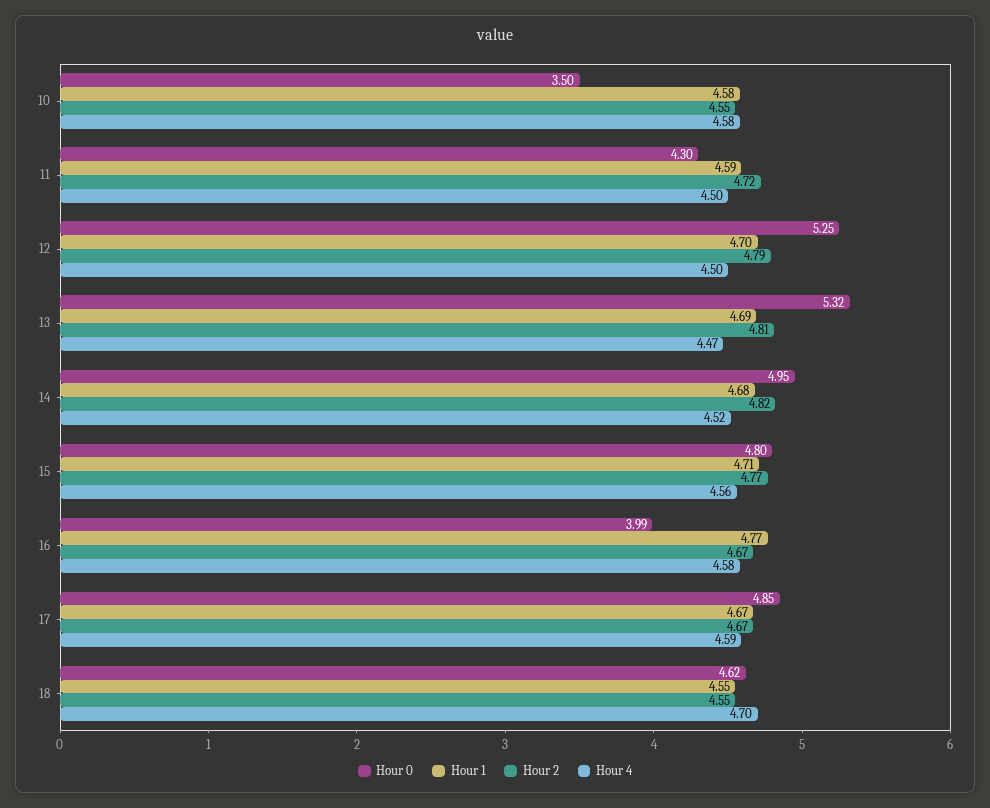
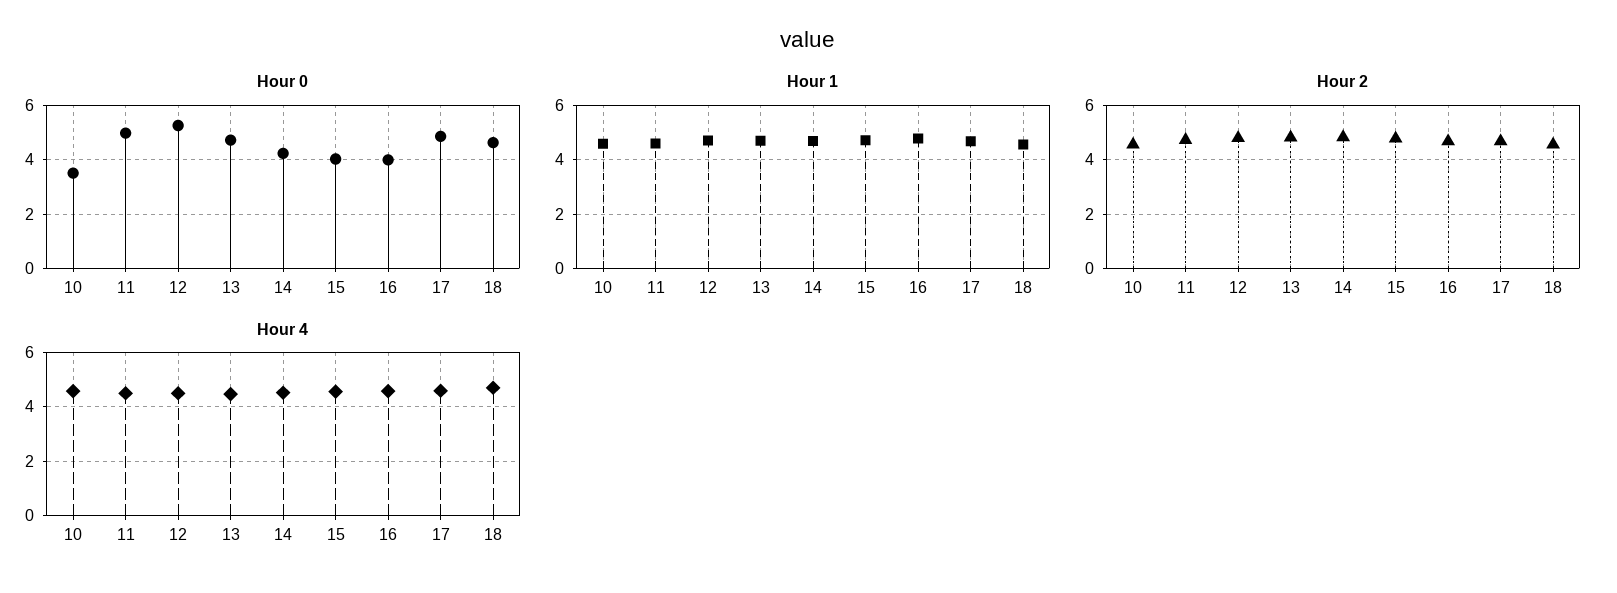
  {
    "Hour 0": {
      "10": 3.5,
-     "11": 4.3,
+     "11": 5,
      "12": 5.25,
-     "13": 5.32,
+     "13": 4.75,
-     "14": 4.95,
+     "14": 4.25,
-     "15": 4.8,
+     "15": 4,
      "16": 3.99,
      "17": 4.85,
      "18": 4.62
    },
    "Hour 1": {
      "10": 4.58,
      "11": 4.59,
      "12": 4.7,
      "13": 4.69,
      "14": 4.68,
      "15": 4.71,
      "16": 4.77,
      "17": 4.67,
      "18": 4.55
    },
    "Hour 2": {
      "10": 4.55,
      "11": 4.72,
      "12": 4.79,
      "13": 4.81,
      "14": 4.82,
      "15": 4.77,
      "16": 4.67,
      "17": 4.67,
      "18": 4.55
    },
    "Hour 4": {
      "10": 4.58,
      "11": 4.5,
      "12": 4.5,
      "13": 4.47,
      "14": 4.52,
      "15": 4.56,
      "16": 4.58,
      "17": 4.59,
      "18": 4.7
    }
  }

